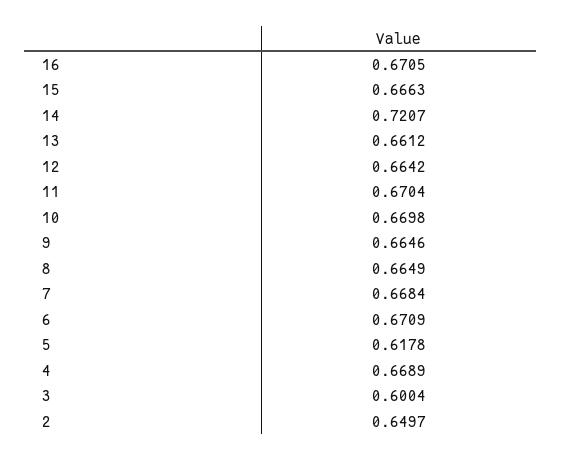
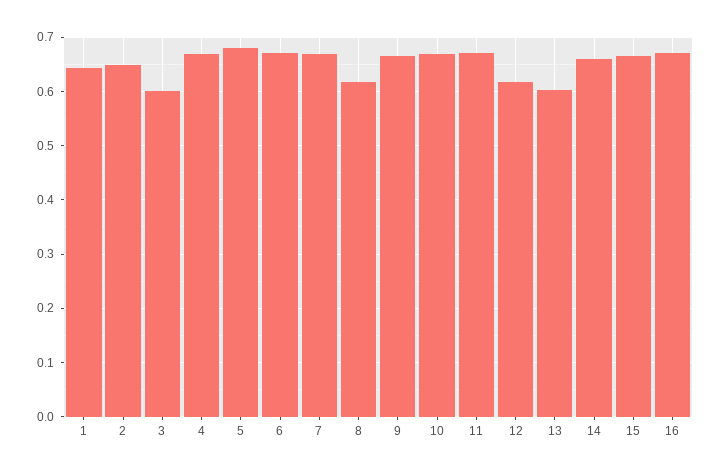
  {
    "16": 0.6705,
    "15": 0.6663,
-   "14": 0.7207,
+   "14": 0.66,
-   "13": 0.6612,
+   "13": 0.6,
-   "12": 0.6642,
+   "12": 0.62,
    "11": 0.6704,
    "10": 0.6698,
    "9": 0.6646,
-   "8": 0.6649,
+   "8": 0.62,
    "7": 0.6684,
    "6": 0.6709,
-   "5": 0.6178,
+   "5": 0.68,
    "4": 0.6689,
    "3": 0.6004,
-   "2": 0.6497
+   "2": 0.6497,
+   "1": 0.64
  }

